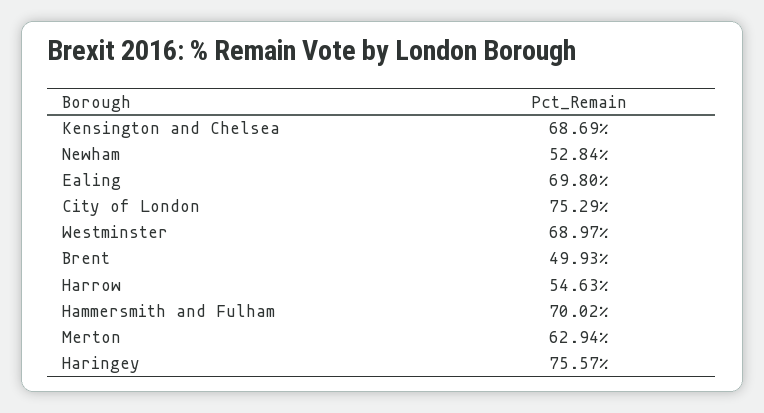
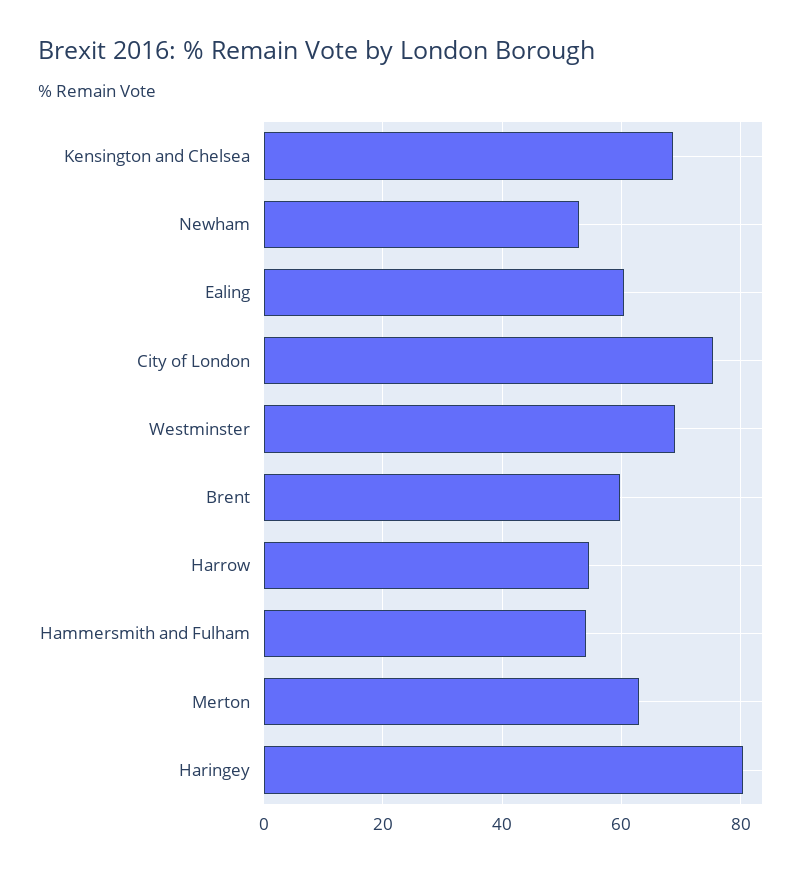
  {
    "Kensington and Chelsea": 68.69,
    "Newham": 52.84,
-   "Ealing": 69.8,
+   "Ealing": 60,
    "City of London": 75.29,
    "Westminster": 68.97,
-   "Brent": 49.93,
+   "Brent": 60,
    "Harrow": 54.63,
-   "Hammersmith and Fulham": 70.02,
+   "Hammersmith and Fulham": 54,
    "Merton": 62.94,
-   "Haringey": 75.57
+   "Haringey": 80
  }

